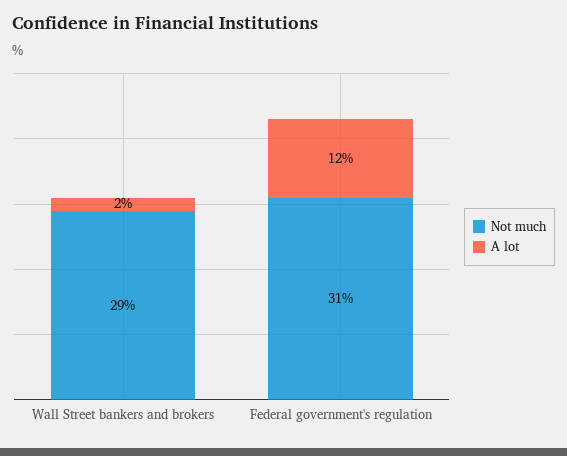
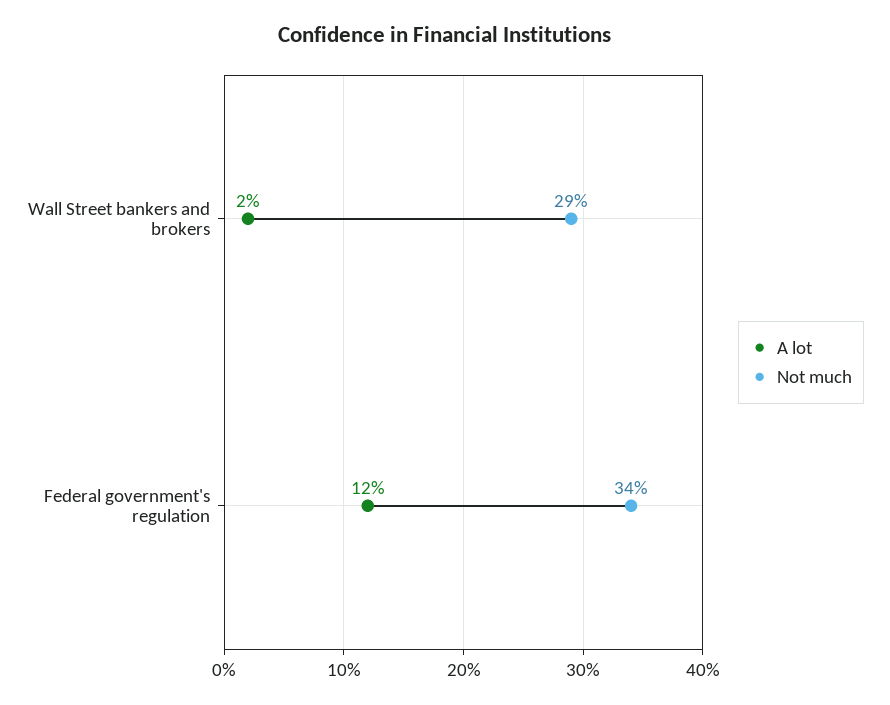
  {
    "Not much": {
      "Wall Street bankers and brokers": 29,
-     "Federal government's regulation": 31
+     "Federal government's regulation": 34
    },
    "A lot": {
      "Wall Street bankers and brokers": 2,
      "Federal government's regulation": 12
    }
  }

